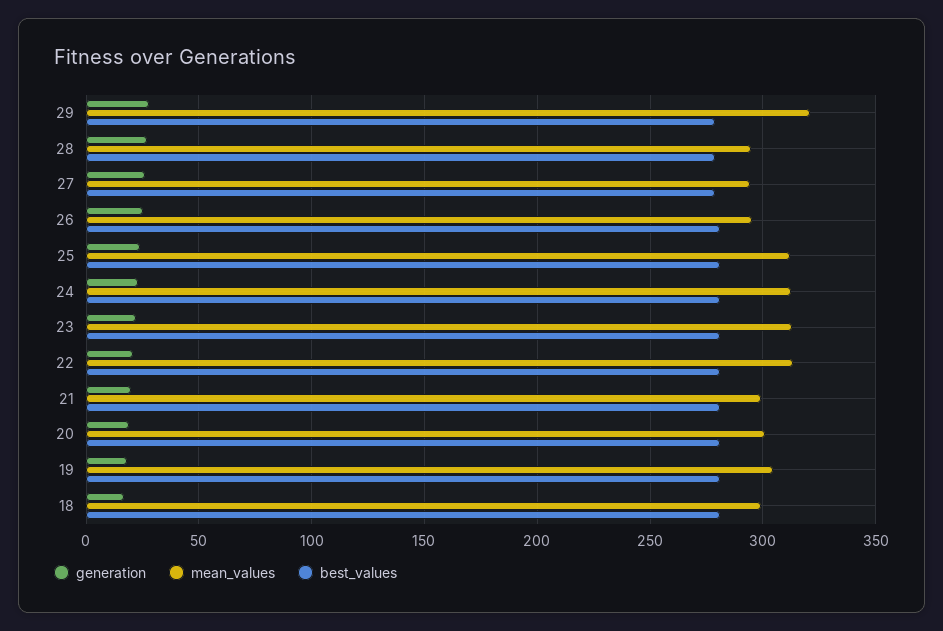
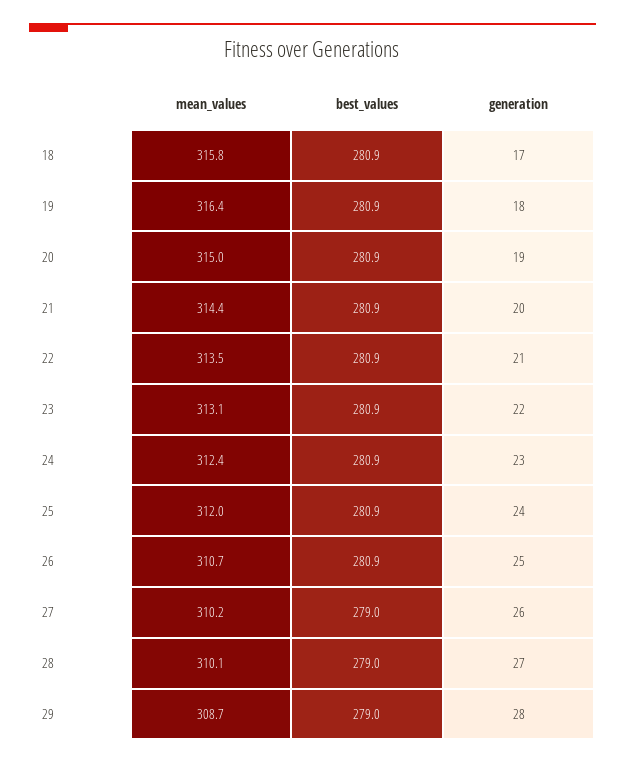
  {
    "generation": {
      "29": 28,
      "28": 27,
      "27": 26,
      "26": 25,
      "25": 24,
      "24": 23,
      "23": 22,
      "22": 21,
      "21": 20,
      "20": 19,
      "19": 18,
      "18": 17
    },
    "mean_values": {
-     "29": 320,
+     "29": 308.7,
-     "28": 295,
+     "28": 310.1,
-     "27": 295,
+     "27": 310.2,
-     "26": 295,
+     "26": 310.7,
      "25": 312,
      "24": 312.4,
      "23": 313.1,
      "22": 313.5,
-     "21": 300,
+     "21": 314.4,
-     "20": 300,
+     "20": 315,
-     "19": 305,
+     "19": 316.4,
-     "18": 300
+     "18": 315.8
    },
    "best_values": {
      "29": 279,
      "28": 279,
      "27": 279,
      "26": 280.9,
      "25": 280.9,
      "24": 280.9,
      "23": 280.9,
      "22": 280.9,
      "21": 280.9,
      "20": 280.9,
      "19": 280.9,
      "18": 280.9
    }
  }

